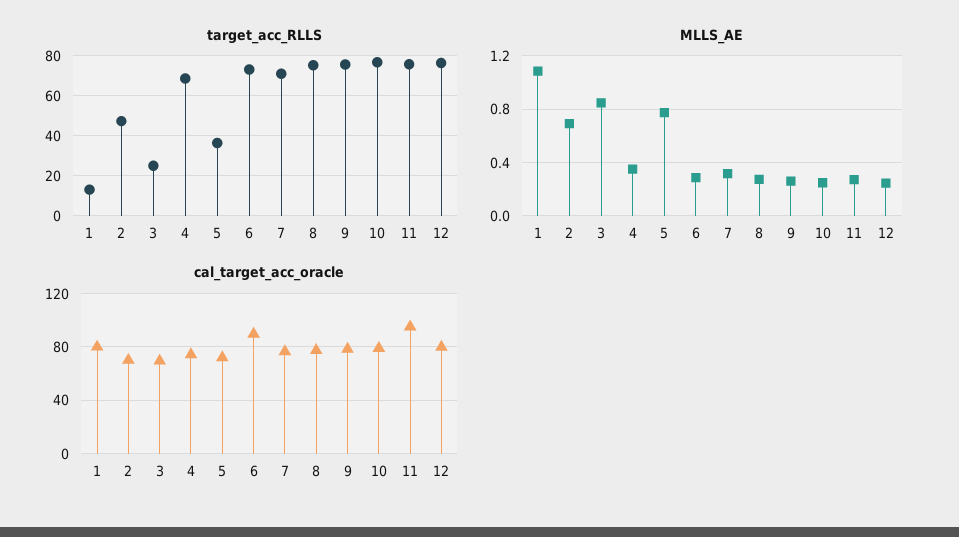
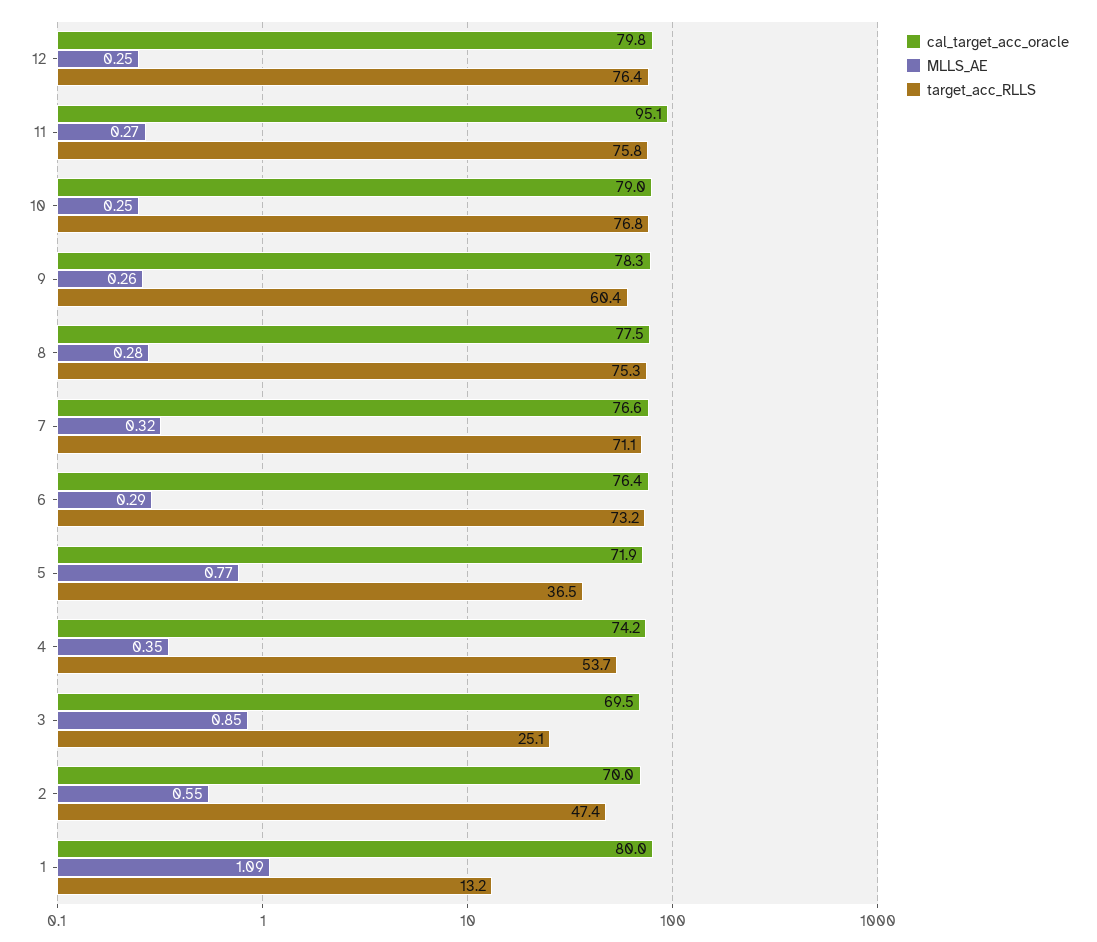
  {
    "target_acc_RLLS": {
      "1": 13.2,
      "2": 47.4,
      "3": 25.1,
-     "4": 70,
+     "4": 53.7,
      "5": 36.5,
      "6": 73.2,
      "7": 71.1,
      "8": 75.3,
-     "9": 75,
+     "9": 60.4,
      "10": 76.8,
      "11": 75.8,
      "12": 76.4
    },
    "MLLS_AE": {
      "1": 1.09,
-     "2": 0.7,
+     "2": 0.55,
      "3": 0.85,
      "4": 0.35,
      "5": 0.77,
      "6": 0.29,
      "7": 0.32,
      "8": 0.28,
      "9": 0.26,
      "10": 0.25,
      "11": 0.27,
      "12": 0.25
    },
    "cal_target_acc_oracle": {
      "1": 80,
      "2": 70,
      "3": 69.5,
      "4": 74.2,
      "5": 71.9,
-     "6": 90,
+     "6": 76.4,
      "7": 76.6,
      "8": 77.5,
      "9": 78.3,
      "10": 79,
      "11": 95.1,
      "12": 79.8
    }
  }

